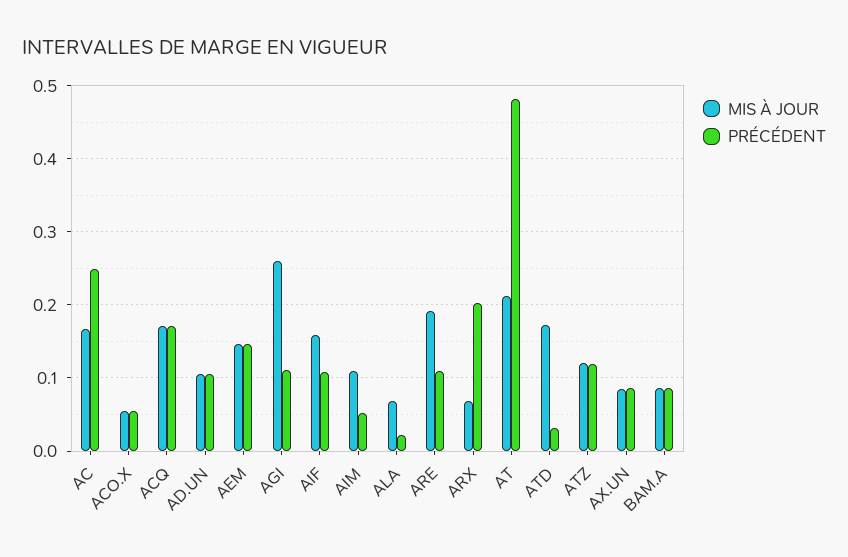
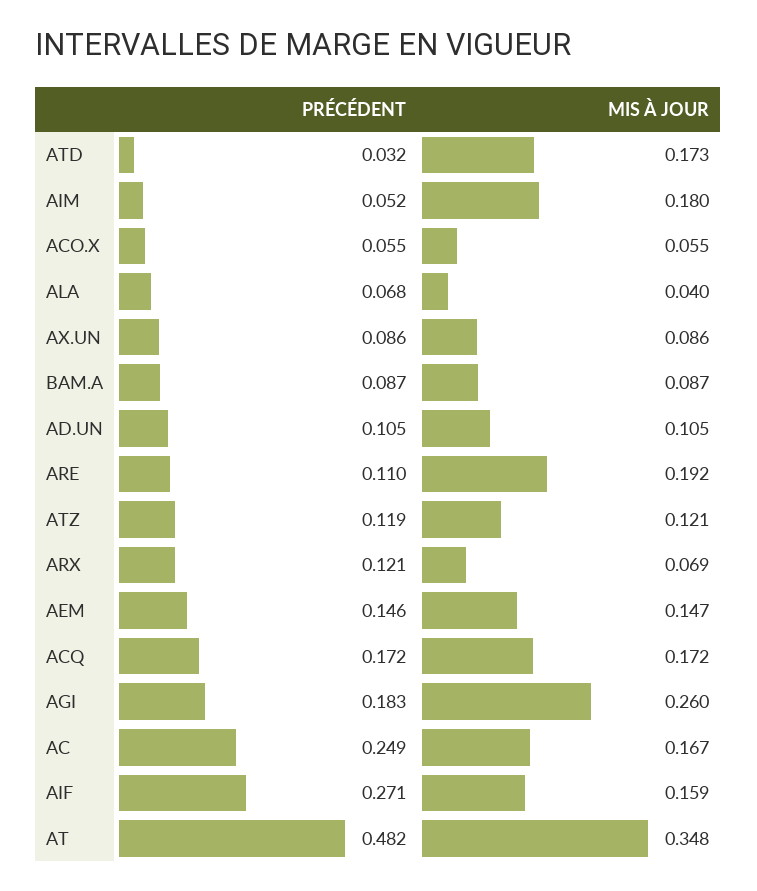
  {
    "MIS À JOUR": {
      "AC": 0.167,
      "ACO.X": 0.055,
      "ACQ": 0.172,
      "AD.UN": 0.105,
      "AEM": 0.147,
      "AGI": 0.26,
      "AIF": 0.159,
-     "AIM": 0.11,
+     "AIM": 0.18,
-     "ALA": 0.07,
+     "ALA": 0.04,
      "ARE": 0.192,
      "ARX": 0.069,
-     "AT": 0.21,
+     "AT": 0.348,
      "ATD": 0.173,
      "ATZ": 0.121,
      "AX.UN": 0.086,
      "BAM.A": 0.087
    },
    "PRÉCÉDENT": {
      "AC": 0.249,
      "ACO.X": 0.055,
      "ACQ": 0.172,
      "AD.UN": 0.105,
      "AEM": 0.146,
-     "AGI": 0.11,
+     "AGI": 0.183,
-     "AIF": 0.11,
+     "AIF": 0.271,
      "AIM": 0.052,
-     "ALA": 0.02,
+     "ALA": 0.068,
      "ARE": 0.11,
-     "ARX": 0.2,
+     "ARX": 0.121,
      "AT": 0.482,
      "ATD": 0.032,
      "ATZ": 0.119,
      "AX.UN": 0.086,
      "BAM.A": 0.087
    }
  }

